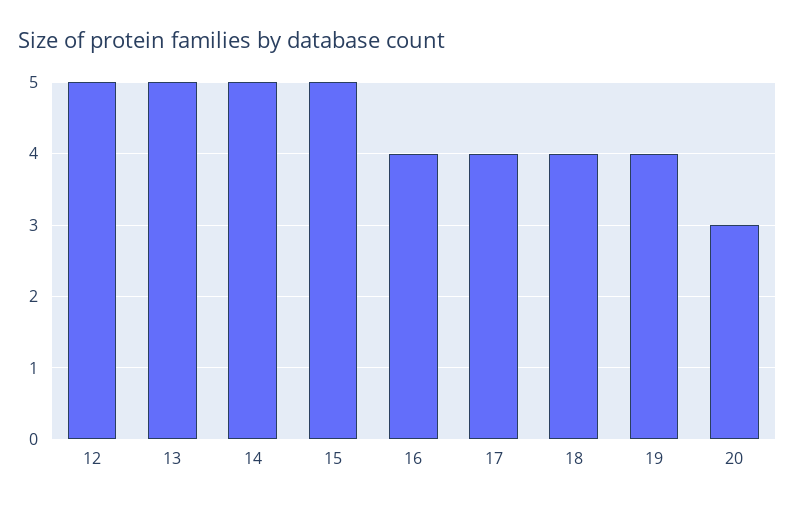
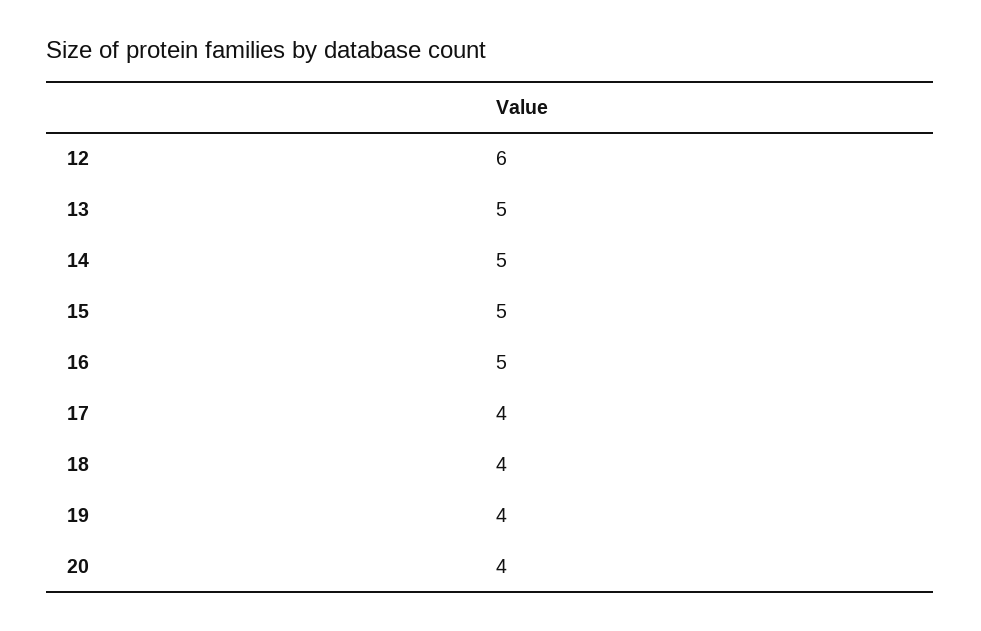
  {
-   "12": 5,
+   "12": 6,
    "13": 5,
    "14": 5,
    "15": 5,
-   "16": 4,
+   "16": 5,
    "17": 4,
    "18": 4,
    "19": 4,
-   "20": 3
+   "20": 4
  }

